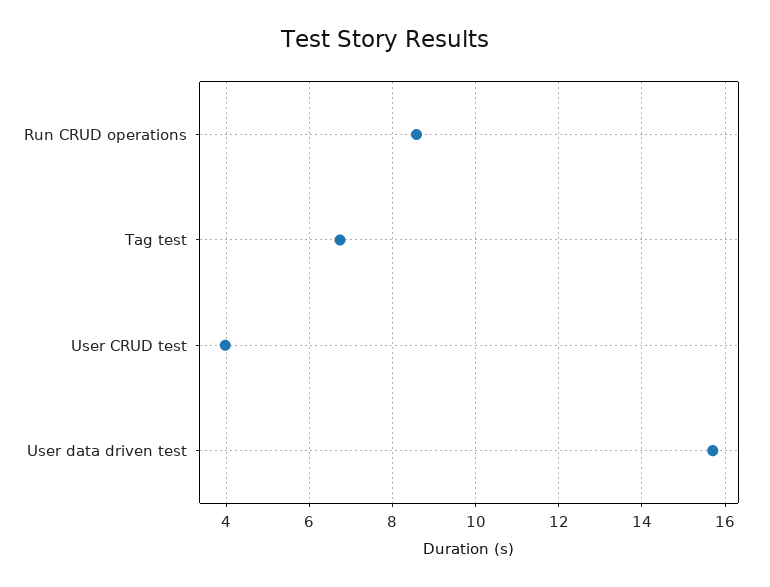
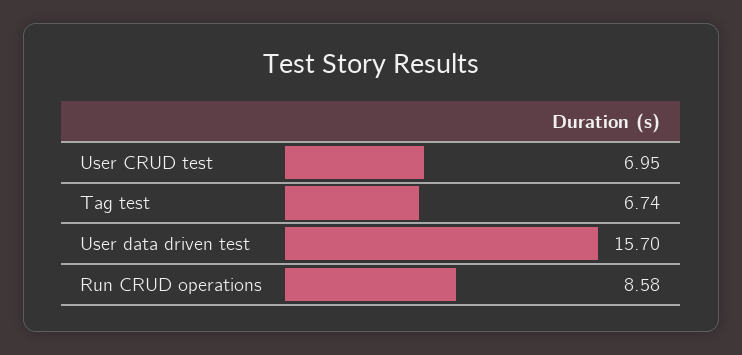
  {
    "Run CRUD operations": 8.58,
    "Tag test": 6.74,
-   "User CRUD test": 4,
+   "User CRUD test": 6.95,
    "User data driven test": 15.7
  }

